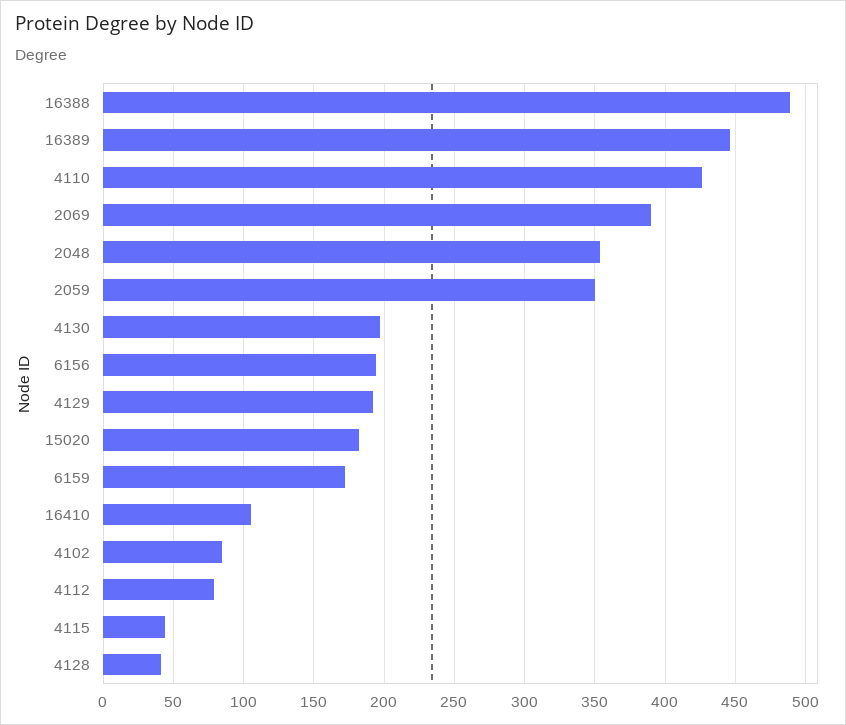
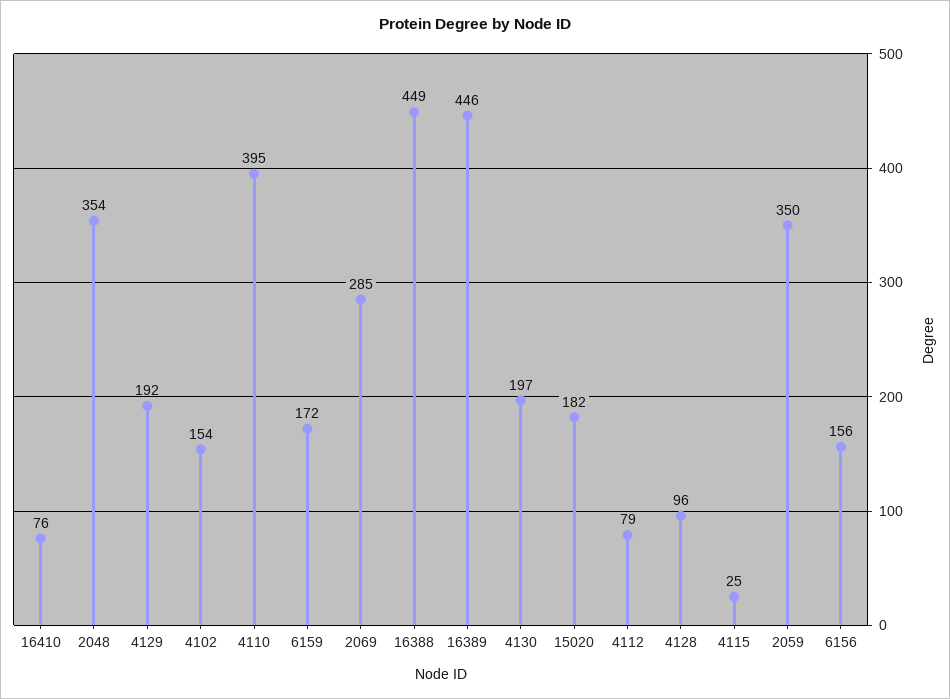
  {
-   "16388": 490,
+   "16388": 449,
    "16389": 446,
-   "4110": 425,
+   "4110": 395,
-   "2069": 390,
+   "2069": 285,
    "2048": 354,
    "2059": 350,
    "4130": 197,
-   "6156": 195,
+   "6156": 156,
    "4129": 192,
    "15020": 182,
    "6159": 172,
-   "16410": 105,
+   "16410": 76,
-   "4102": 85,
+   "4102": 154,
    "4112": 79,
-   "4115": 45,
+   "4115": 25,
-   "4128": 40
+   "4128": 96
  }

